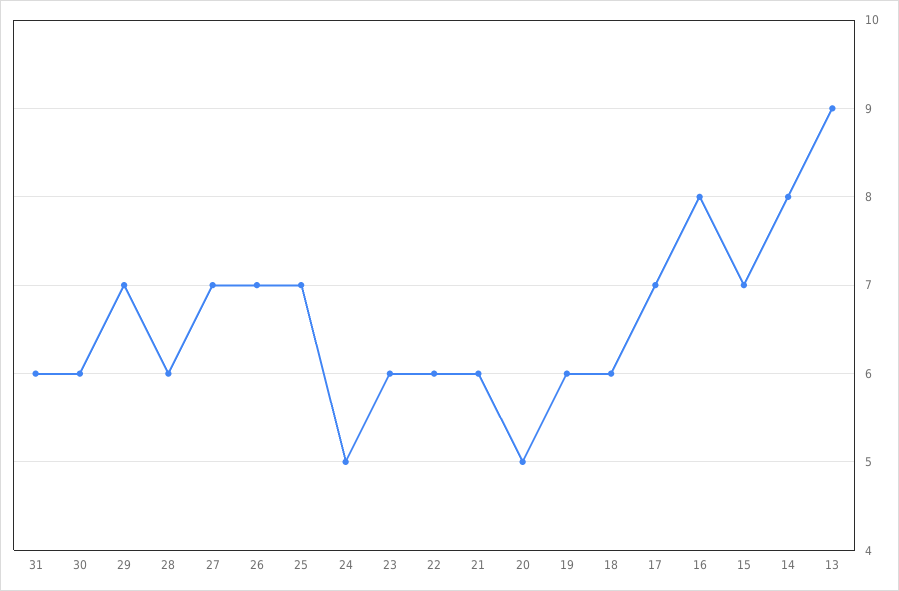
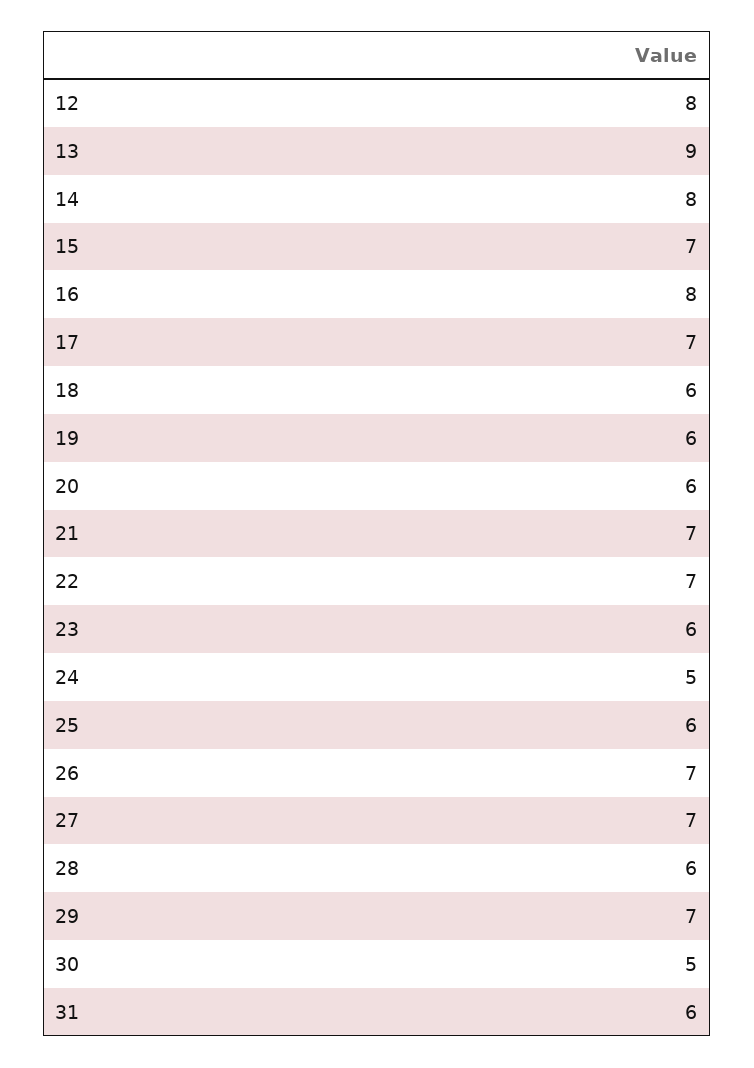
  {
    "31": 6,
-   "30": 6,
+   "30": 5,
    "29": 7,
    "28": 6,
    "27": 7,
    "26": 7,
-   "25": 7,
+   "25": 6,
    "24": 5,
    "23": 6,
-   "22": 6,
+   "22": 7,
-   "21": 6,
+   "21": 7,
-   "20": 5,
+   "20": 6,
    "19": 6,
    "18": 6,
    "17": 7,
    "16": 8,
    "15": 7,
    "14": 8,
-   "13": 9
+   "13": 9,
+   "12": 8
  }

